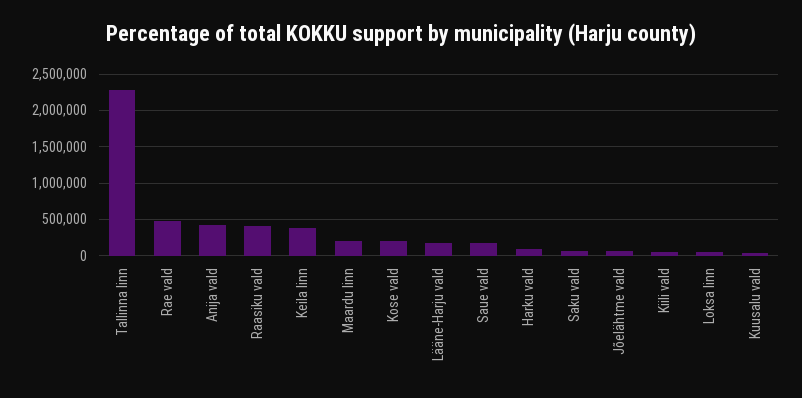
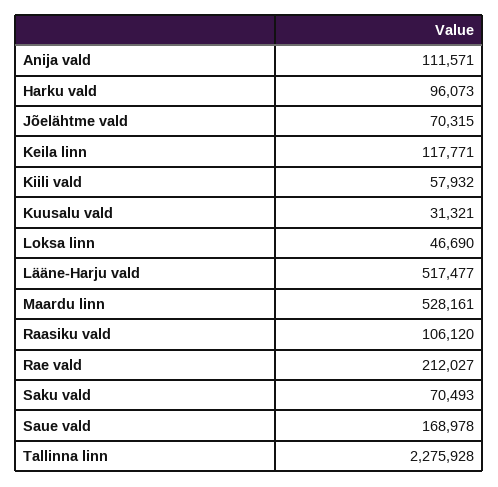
  {
    "Tallinna linn": 2275928,
-   "Rae vald": 500000,
+   "Rae vald": 212027,
-   "Anija vald": 400000,
+   "Anija vald": 111571,
-   "Raasiku vald": 400000,
+   "Raasiku vald": 106120,
-   "Keila linn": 400000,
+   "Keila linn": 117771,
-   "Maardu linn": 200000,
+   "Maardu linn": 528161,
-   "Kose vald": 200000,
-   "Lääne-Harju vald": 200000,
+   "Lääne-Harju vald": 517477,
    "Saue vald": 168978,
    "Harku vald": 96073,
    "Saku vald": 70493,
    "Jõelähtme vald": 70315,
    "Kiili vald": 57932,
    "Loksa linn": 46690,
    "Kuusalu vald": 31321
  }

